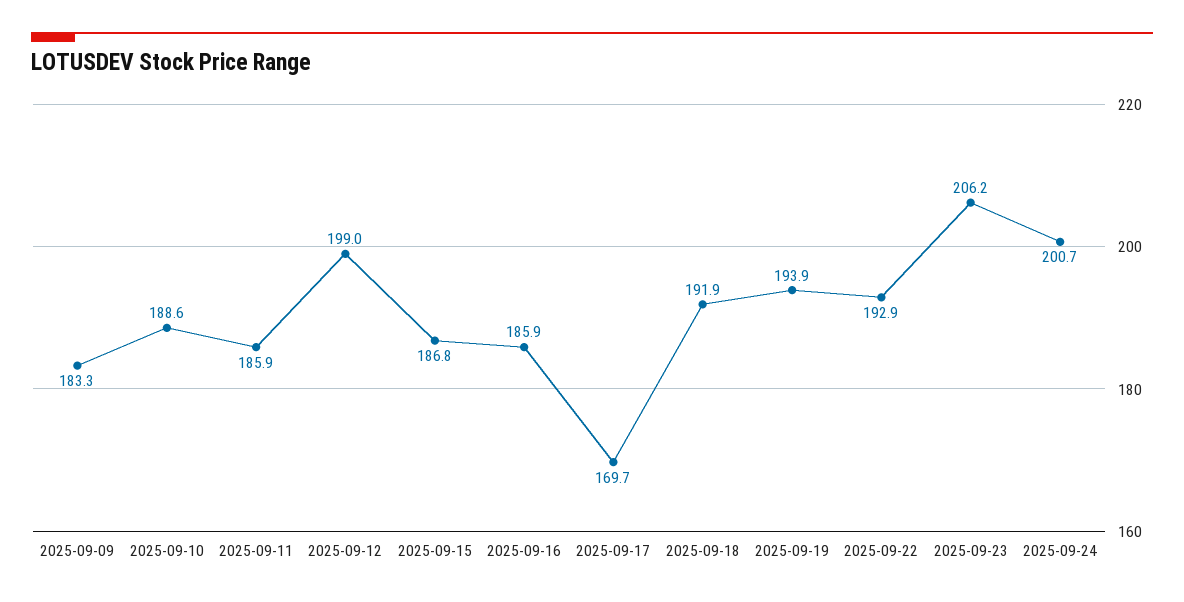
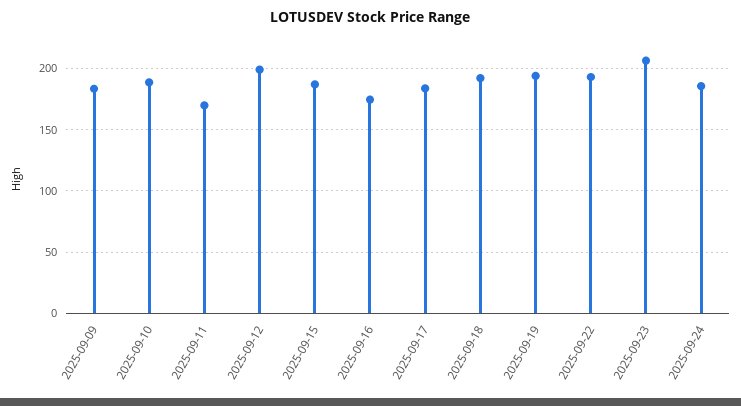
  {
    "2025-09-09": 183.3,
    "2025-09-10": 188.6,
-   "2025-09-11": 185.9,
+   "2025-09-11": 170,
    "2025-09-12": 199,
    "2025-09-15": 186.8,
-   "2025-09-16": 185.9,
+   "2025-09-16": 175,
-   "2025-09-17": 169.7,
+   "2025-09-17": 185,
    "2025-09-18": 191.9,
    "2025-09-19": 193.9,
    "2025-09-22": 192.9,
    "2025-09-23": 206.2,
-   "2025-09-24": 200.7
+   "2025-09-24": 185
  }

